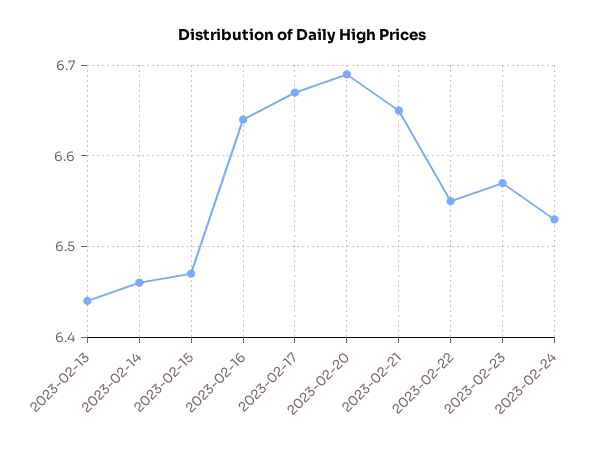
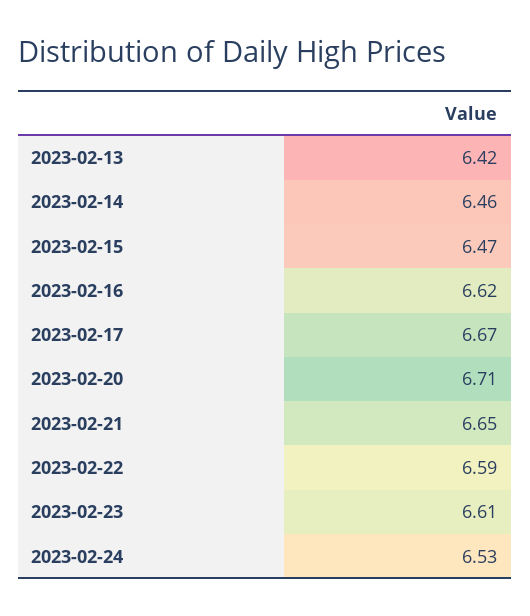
  {
-   "2023-02-13": 6.44,
+   "2023-02-13": 6.42,
    "2023-02-14": 6.46,
    "2023-02-15": 6.47,
-   "2023-02-16": 6.64,
+   "2023-02-16": 6.62,
    "2023-02-17": 6.67,
-   "2023-02-20": 6.69,
+   "2023-02-20": 6.71,
    "2023-02-21": 6.65,
-   "2023-02-22": 6.55,
+   "2023-02-22": 6.59,
-   "2023-02-23": 6.57,
+   "2023-02-23": 6.61,
    "2023-02-24": 6.53
  }

